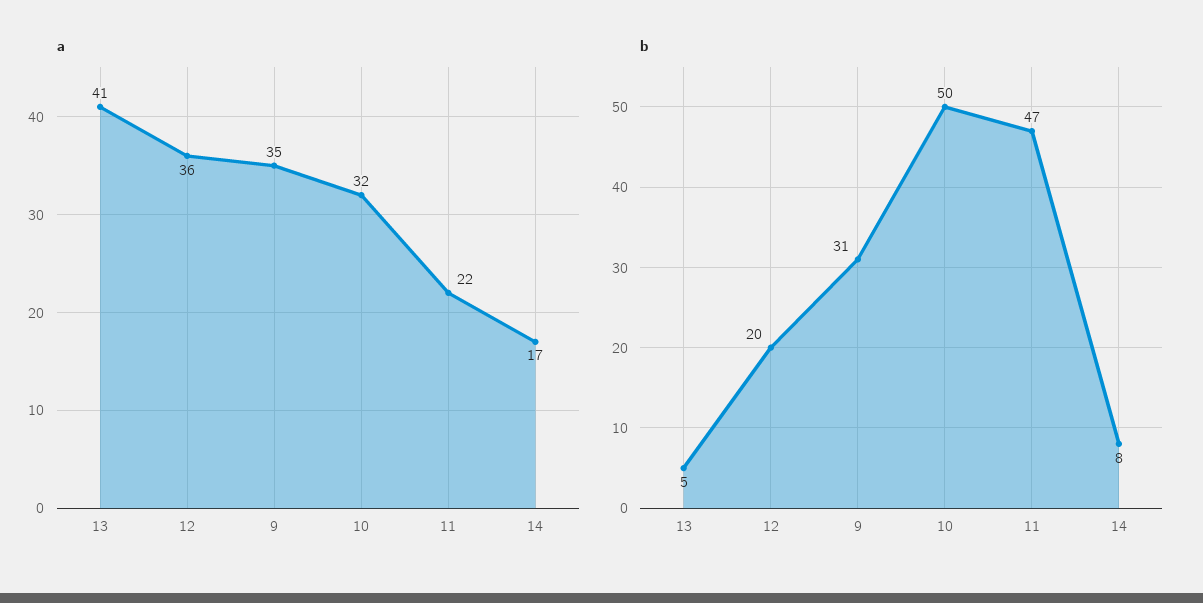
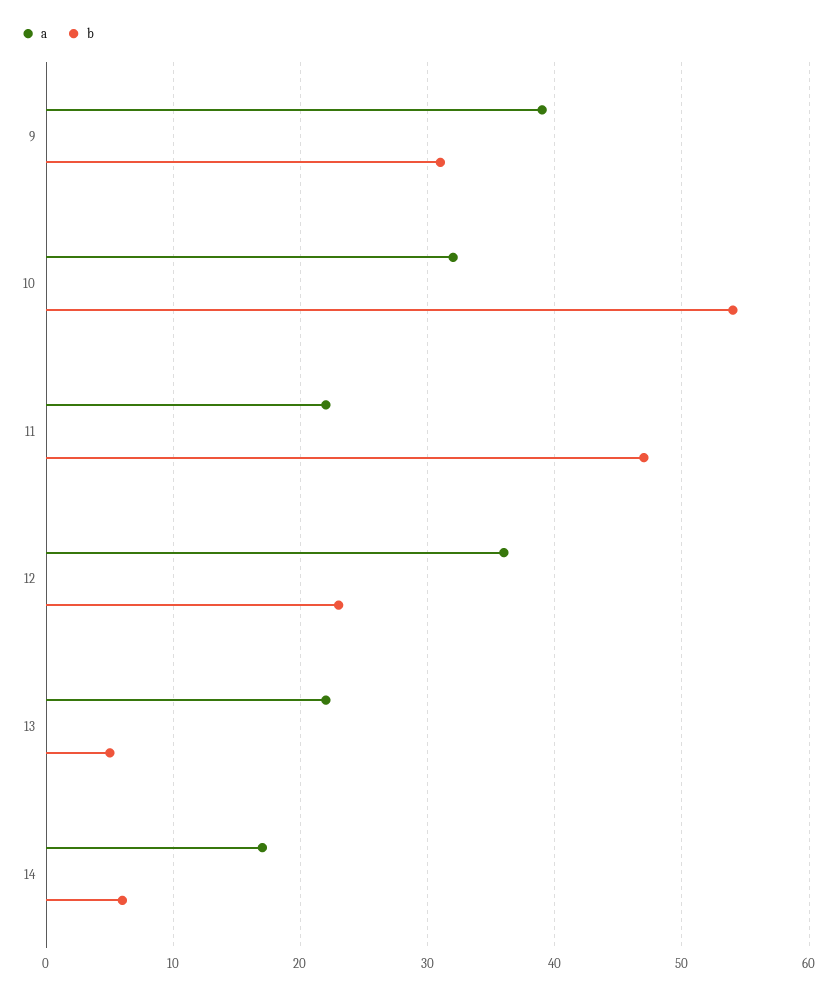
  {
    "a": {
-     "13": 41,
+     "13": 22,
      "12": 36,
-     "9": 35,
+     "9": 39,
      "10": 32,
      "11": 22,
      "14": 17
    },
    "b": {
      "13": 5,
-     "12": 20,
+     "12": 23,
      "9": 31,
-     "10": 50,
+     "10": 54,
      "11": 47,
-     "14": 8
+     "14": 6
    }
  }

